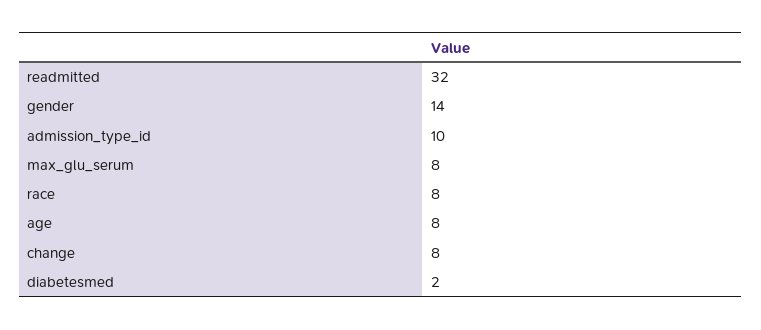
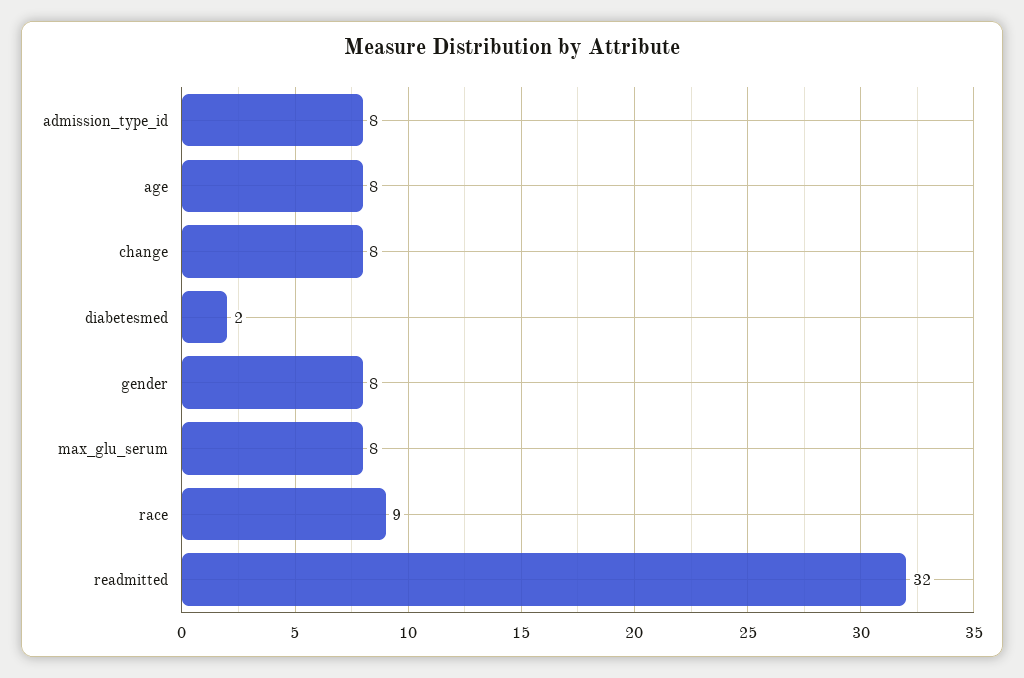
  {
    "readmitted": 32,
-   "gender": 14,
+   "gender": 8,
-   "admission_type_id": 10,
+   "admission_type_id": 8,
    "max_glu_serum": 8,
-   "race": 8,
+   "race": 9,
    "age": 8,
    "change": 8,
    "diabetesmed": 2
  }

